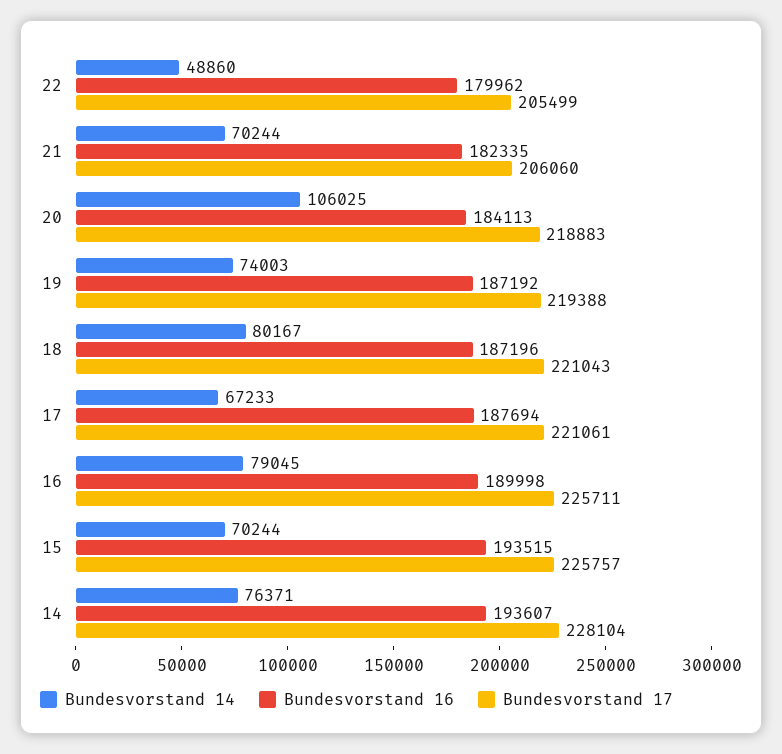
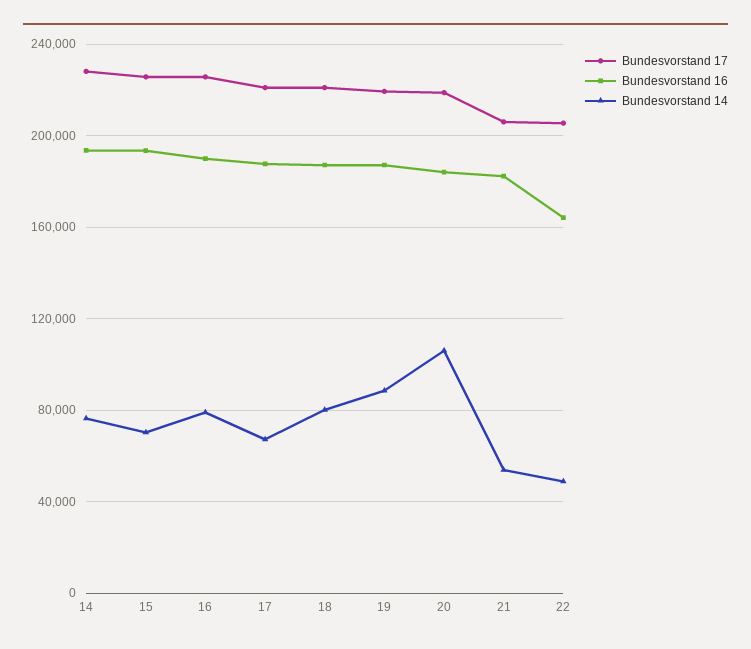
  {
    "Bundesvorstand 14": {
      "22": 48860,
-     "21": 70244,
+     "21": 55000,
      "20": 106025,
-     "19": 74003,
+     "19": 90000,
      "18": 80167,
      "17": 67233,
      "16": 79045,
      "15": 70244,
      "14": 76371
    },
    "Bundesvorstand 16": {
-     "22": 179962,
+     "22": 165000,
      "21": 182335,
      "20": 184113,
      "19": 187192,
      "18": 187196,
      "17": 187694,
      "16": 189998,
      "15": 193515,
      "14": 193607
    },
    "Bundesvorstand 17": {
      "22": 205499,
      "21": 206060,
      "20": 218883,
      "19": 219388,
      "18": 221043,
      "17": 221061,
      "16": 225711,
      "15": 225757,
      "14": 228104
    }
  }

